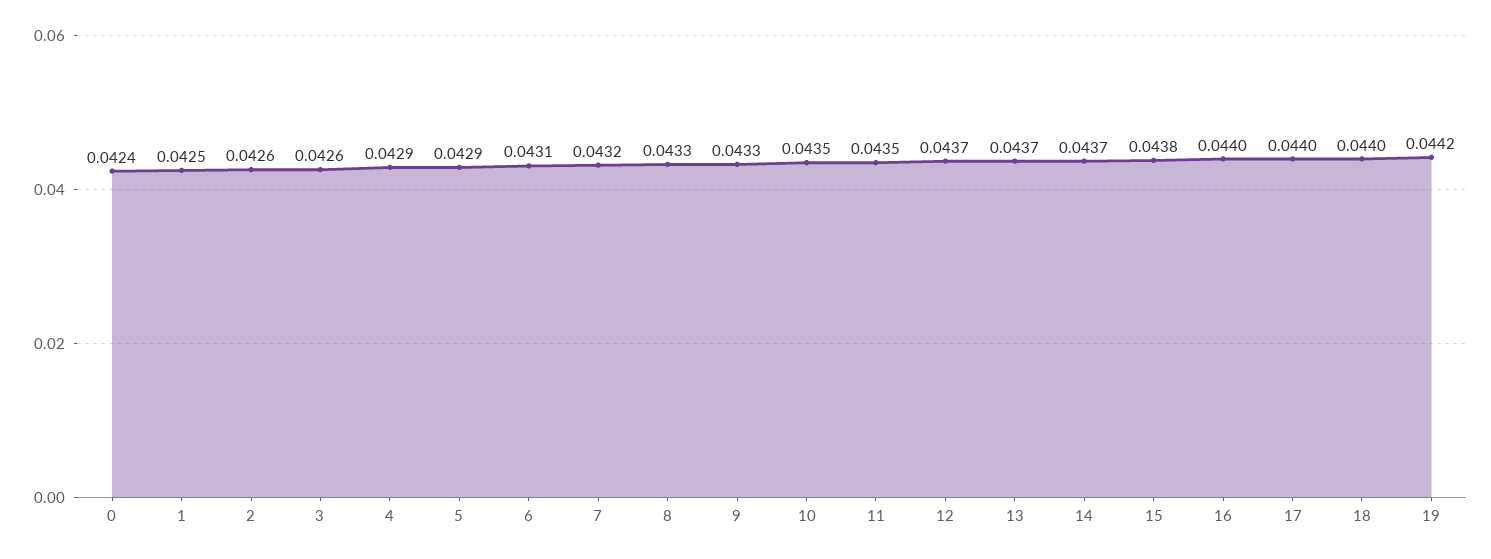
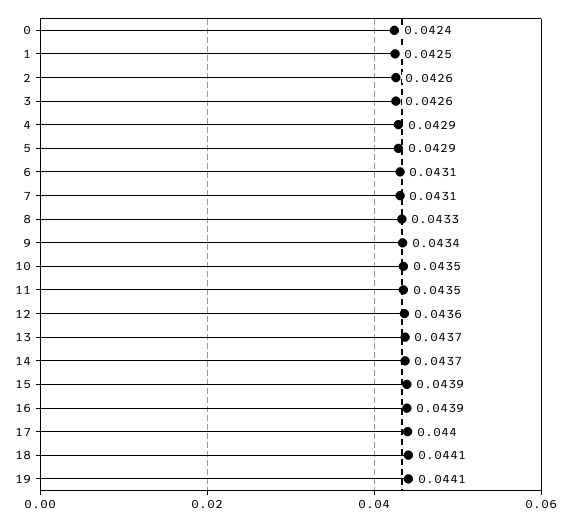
  {
    "0": 0.0424,
    "1": 0.0425,
    "2": 0.0426,
    "3": 0.0426,
    "4": 0.0429,
    "5": 0.0429,
    "6": 0.0431,
-   "7": 0.0432,
+   "7": 0.0431,
    "8": 0.0433,
-   "9": 0.0433,
+   "9": 0.0434,
    "10": 0.0435,
    "11": 0.0435,
-   "12": 0.0437,
+   "12": 0.0436,
    "13": 0.0437,
    "14": 0.0437,
-   "15": 0.0438,
+   "15": 0.0439,
-   "16": 0.044,
+   "16": 0.0439,
    "17": 0.044,
-   "18": 0.044,
+   "18": 0.0441,
-   "19": 0.0442
+   "19": 0.0441
  }

